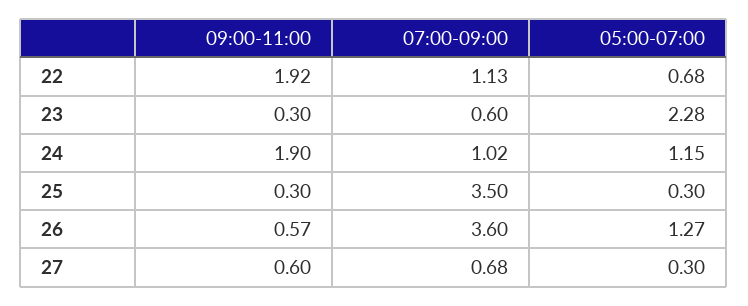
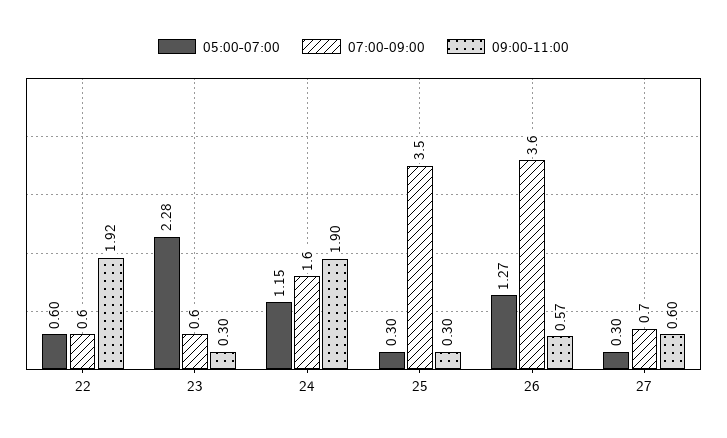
  {
    "09:00-11:00": {
      "22": 1.92,
      "23": 0.3,
      "24": 1.9,
      "25": 0.3,
      "26": 0.57,
      "27": 0.6
    },
    "07:00-09:00": {
-     "22": 1.13,
+     "22": 0.6,
      "23": 0.6,
-     "24": 1.02,
+     "24": 1.6,
      "25": 3.5,
      "26": 3.6,
      "27": 0.68
    },
    "05:00-07:00": {
-     "22": 0.68,
+     "22": 0.6,
      "23": 2.28,
      "24": 1.15,
      "25": 0.3,
      "26": 1.27,
      "27": 0.3
    }
  }

